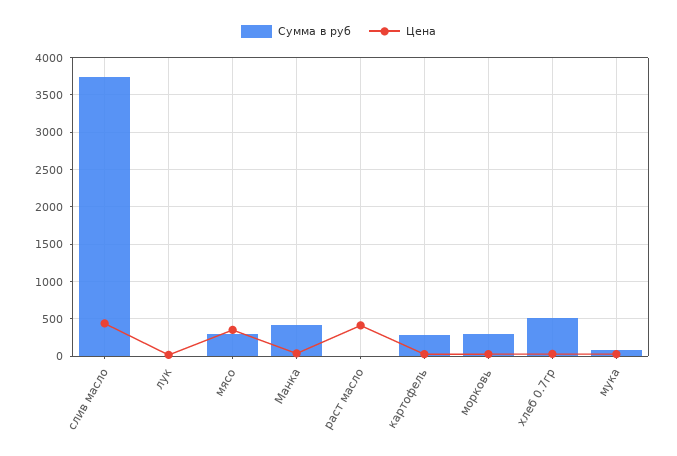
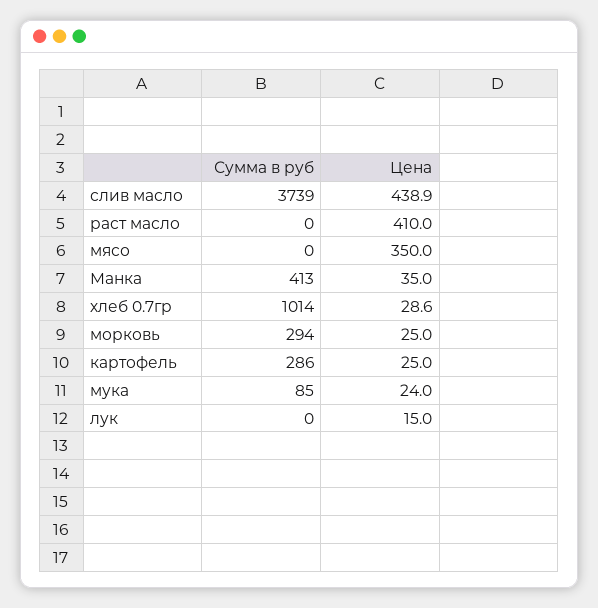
  {
    "Сумма в руб": {
      "слив масло": 3739,
      "лук": 0,
-     "мясо": 300,
+     "мясо": 0,
      "Манка": 413,
      "раст масло": 0,
      "картофель": 286,
      "морковь": 294,
-     "хлеб 0.7гр": 500,
+     "хлеб 0.7гр": 1014,
      "мука": 85
    },
    "Цена": {
      "слив масло": 438.9,
      "лук": 15,
      "мясо": 350,
      "Манка": 35,
      "раст масло": 410,
      "картофель": 25,
      "морковь": 25,
      "хлеб 0.7гр": 28.6,
      "мука": 24
    }
  }

